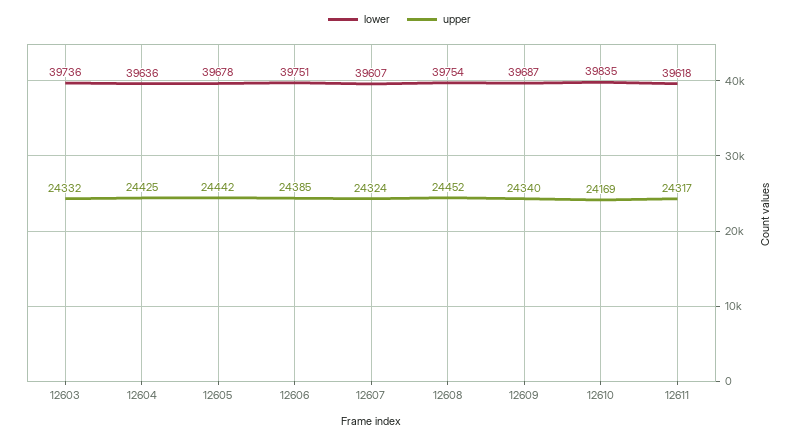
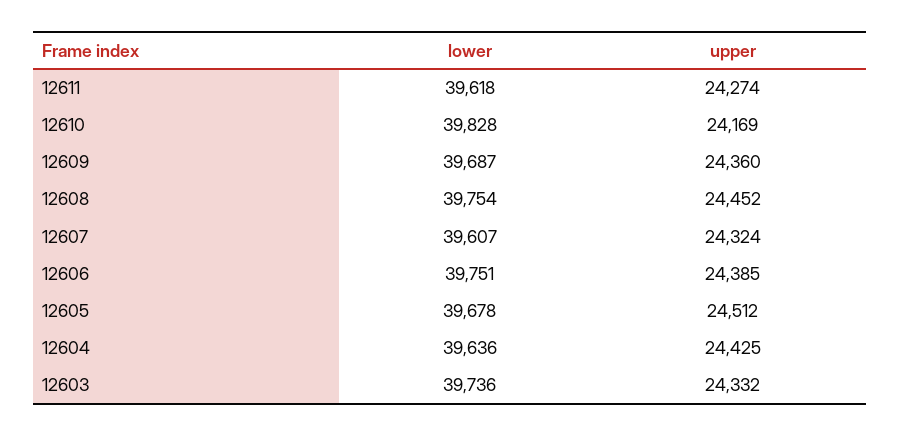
  {
    "lower": {
      "12603": 39736,
      "12604": 39636,
      "12605": 39678,
      "12606": 39751,
      "12607": 39607,
      "12608": 39754,
      "12609": 39687,
-     "12610": 39835,
+     "12610": 39828,
      "12611": 39618
    },
    "upper": {
      "12603": 24332,
      "12604": 24425,
-     "12605": 24442,
+     "12605": 24512,
      "12606": 24385,
      "12607": 24324,
      "12608": 24452,
-     "12609": 24340,
+     "12609": 24360,
      "12610": 24169,
-     "12611": 24317
+     "12611": 24274
    }
  }

